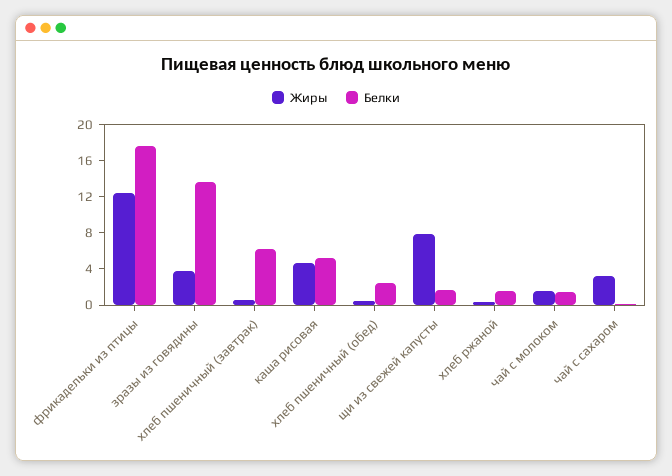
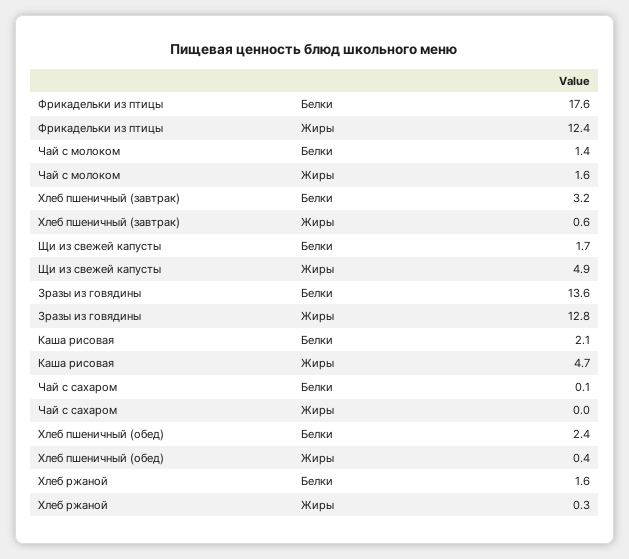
  {
    "Жиры": {
      "фрикадельки из птицы": 12.4,
-     "зразы из говядины": 4,
+     "зразы из говядины": 12.8,
      "хлеб пшеничный (завтрак)": 0.6,
      "каша рисовая": 4.7,
      "хлеб пшеничный (обед)": 0.4,
-     "щи из свежей капусты": 8,
+     "щи из свежей капусты": 4.9,
      "хлеб ржаной": 0.3,
      "чай с молоком": 1.6,
-     "чай с сахаром": 3
+     "чай с сахаром": 0
    },
    "Белки": {
      "фрикадельки из птицы": 17.6,
      "зразы из говядины": 13.6,
-     "хлеб пшеничный (завтрак)": 6,
+     "хлеб пшеничный (завтрак)": 3.2,
-     "каша рисовая": 5,
+     "каша рисовая": 2.1,
      "хлеб пшеничный (обед)": 2.4,
      "щи из свежей капусты": 1.7,
      "хлеб ржаной": 1.6,
      "чай с молоком": 1.4,
      "чай с сахаром": 0.1
    }
  }

